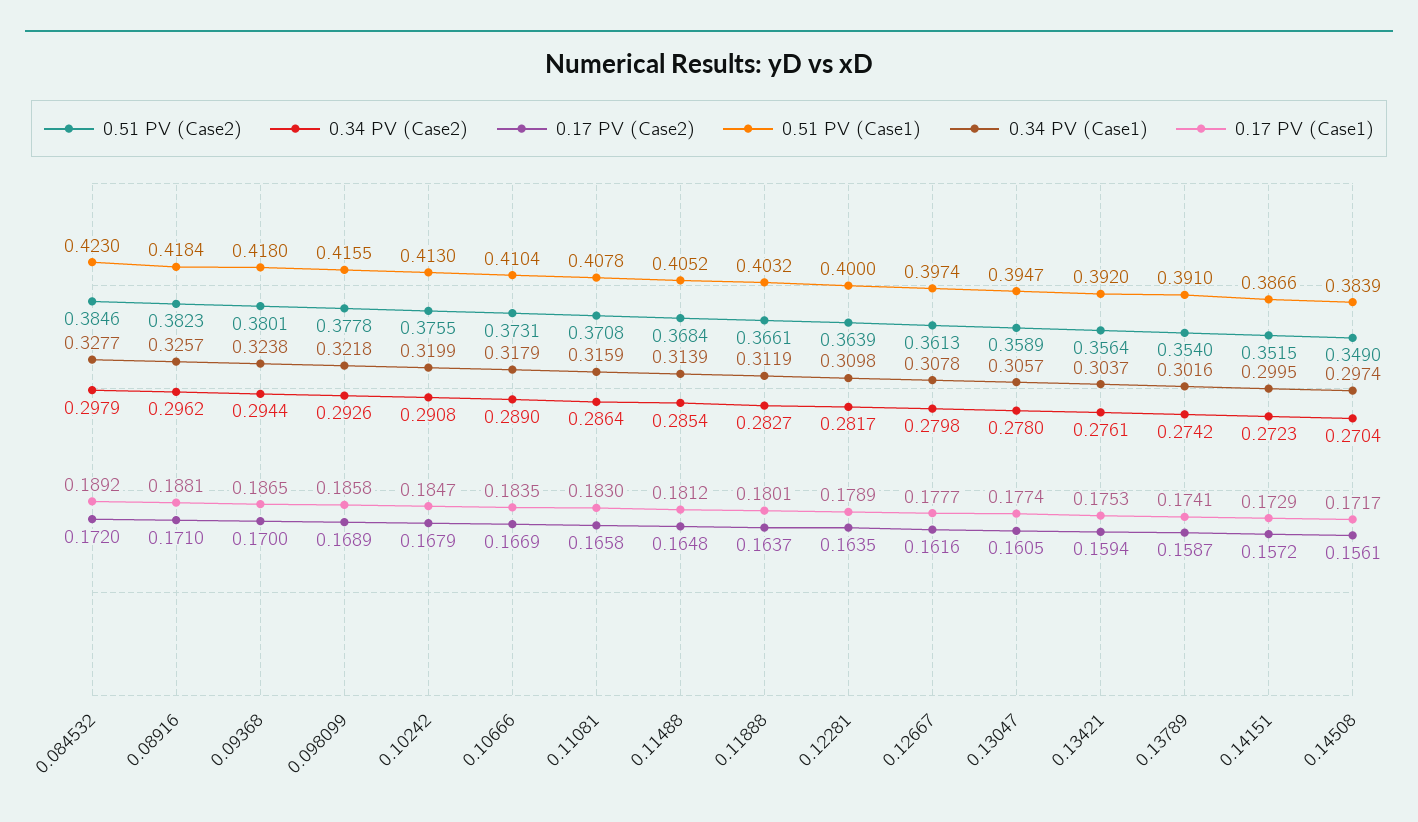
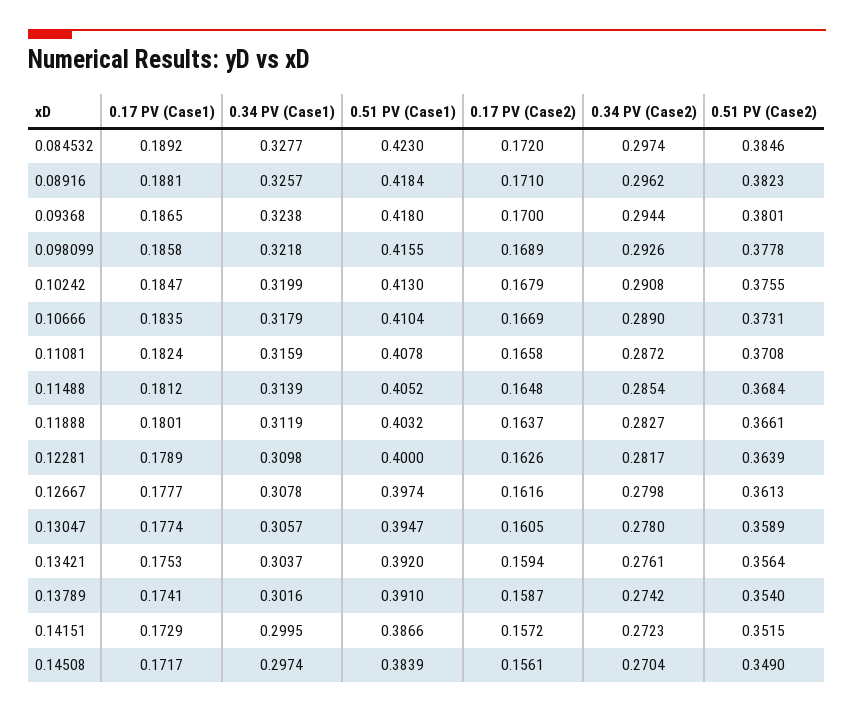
  {
    "0.51 PV (Case2)": {
      "0.084532": 0.3846,
      "0.08916": 0.3823,
      "0.09368": 0.3801,
      "0.098099": 0.3778,
      "0.10242": 0.3755,
      "0.10666": 0.3731,
      "0.11081": 0.3708,
      "0.11488": 0.3684,
      "0.11888": 0.3661,
      "0.12281": 0.3639,
      "0.12667": 0.3613,
      "0.13047": 0.3589,
      "0.13421": 0.3564,
      "0.13789": 0.354,
      "0.14151": 0.3515,
      "0.14508": 0.349
    },
    "0.34 PV (Case2)": {
-     "0.084532": 0.2979,
+     "0.084532": 0.2974,
      "0.08916": 0.2962,
      "0.09368": 0.2944,
      "0.098099": 0.2926,
      "0.10242": 0.2908,
      "0.10666": 0.289,
-     "0.11081": 0.2864,
+     "0.11081": 0.2872,
      "0.11488": 0.2854,
      "0.11888": 0.2827,
      "0.12281": 0.2817,
      "0.12667": 0.2798,
      "0.13047": 0.278,
      "0.13421": 0.2761,
      "0.13789": 0.2742,
      "0.14151": 0.2723,
      "0.14508": 0.2704
    },
    "0.17 PV (Case2)": {
      "0.084532": 0.172,
      "0.08916": 0.171,
      "0.09368": 0.17,
      "0.098099": 0.1689,
      "0.10242": 0.1679,
      "0.10666": 0.1669,
      "0.11081": 0.1658,
      "0.11488": 0.1648,
      "0.11888": 0.1637,
-     "0.12281": 0.1635,
+     "0.12281": 0.1626,
      "0.12667": 0.1616,
      "0.13047": 0.1605,
      "0.13421": 0.1594,
      "0.13789": 0.1587,
      "0.14151": 0.1572,
      "0.14508": 0.1561
    },
    "0.51 PV (Case1)": {
      "0.084532": 0.423,
      "0.08916": 0.4184,
      "0.09368": 0.418,
      "0.098099": 0.4155,
      "0.10242": 0.413,
      "0.10666": 0.4104,
      "0.11081": 0.4078,
      "0.11488": 0.4052,
      "0.11888": 0.4032,
      "0.12281": 0.4,
      "0.12667": 0.3974,
      "0.13047": 0.3947,
      "0.13421": 0.392,
      "0.13789": 0.391,
      "0.14151": 0.3866,
      "0.14508": 0.3839
    },
    "0.34 PV (Case1)": {
      "0.084532": 0.3277,
      "0.08916": 0.3257,
      "0.09368": 0.3238,
      "0.098099": 0.3218,
      "0.10242": 0.3199,
      "0.10666": 0.3179,
      "0.11081": 0.3159,
      "0.11488": 0.3139,
      "0.11888": 0.3119,
      "0.12281": 0.3098,
      "0.12667": 0.3078,
      "0.13047": 0.3057,
      "0.13421": 0.3037,
      "0.13789": 0.3016,
      "0.14151": 0.2995,
      "0.14508": 0.2974
    },
    "0.17 PV (Case1)": {
      "0.084532": 0.1892,
      "0.08916": 0.1881,
      "0.09368": 0.1865,
      "0.098099": 0.1858,
      "0.10242": 0.1847,
      "0.10666": 0.1835,
-     "0.11081": 0.183,
+     "0.11081": 0.1824,
      "0.11488": 0.1812,
      "0.11888": 0.1801,
      "0.12281": 0.1789,
      "0.12667": 0.1777,
      "0.13047": 0.1774,
      "0.13421": 0.1753,
      "0.13789": 0.1741,
      "0.14151": 0.1729,
      "0.14508": 0.1717
    }
  }

